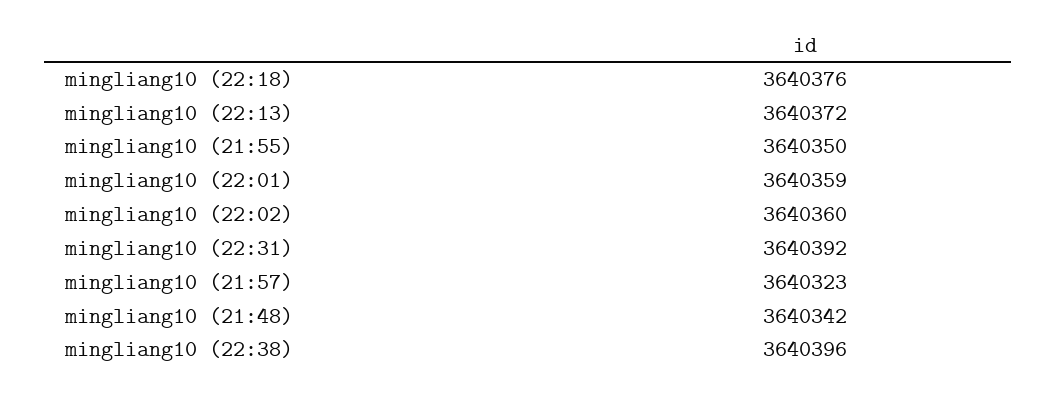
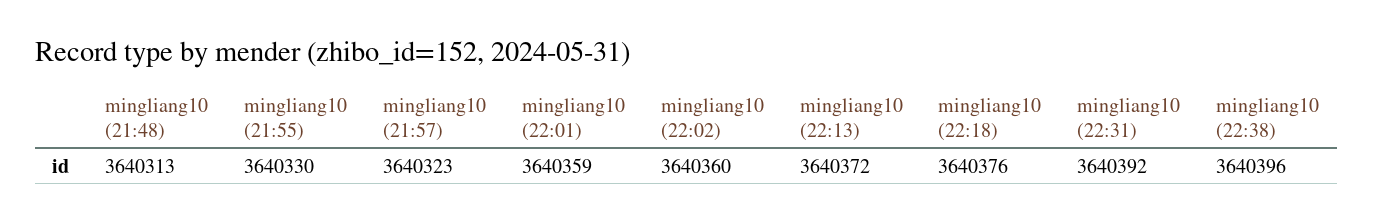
  {
    "mingliang10 (22:18)": 3640376,
    "mingliang10 (22:13)": 3640372,
-   "mingliang10 (21:55)": 3640350,
+   "mingliang10 (21:55)": 3640330,
    "mingliang10 (22:01)": 3640359,
    "mingliang10 (22:02)": 3640360,
    "mingliang10 (22:31)": 3640392,
    "mingliang10 (21:57)": 3640323,
-   "mingliang10 (21:48)": 3640342,
+   "mingliang10 (21:48)": 3640313,
    "mingliang10 (22:38)": 3640396
  }

